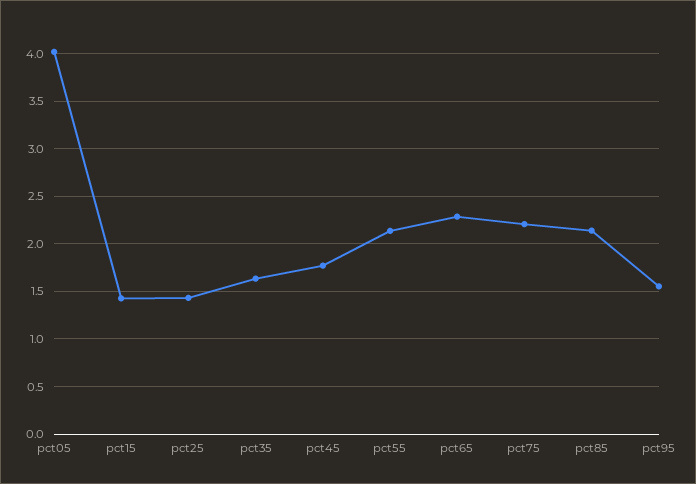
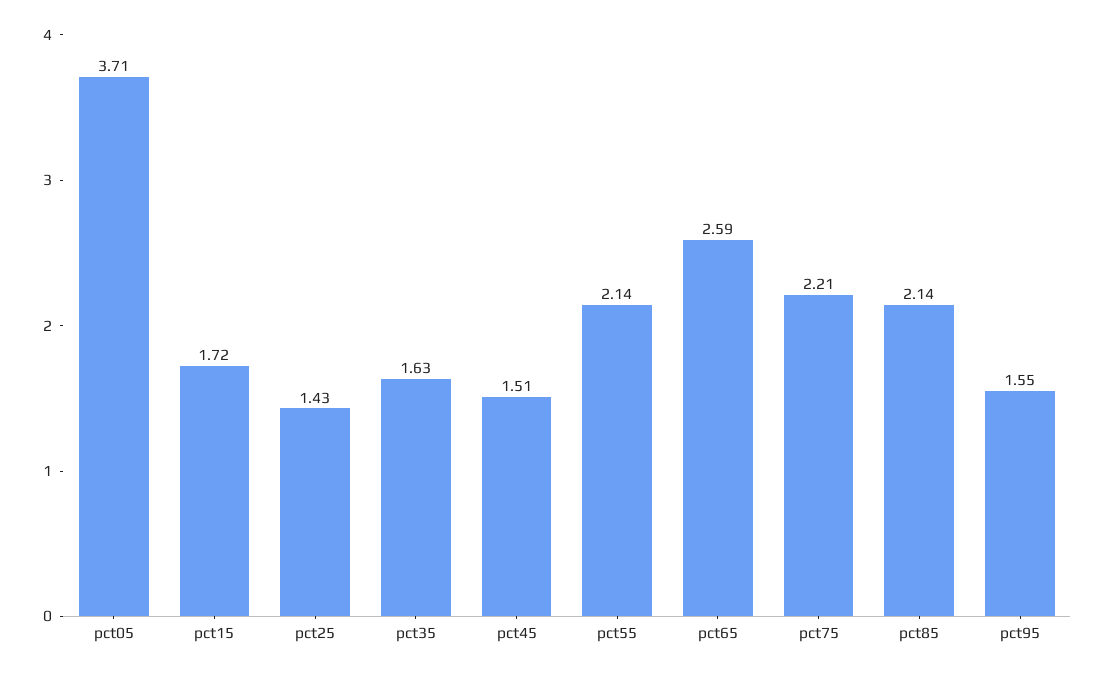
  {
-   "pct05": 4,
+   "pct05": 3.71,
-   "pct15": 1.4,
+   "pct15": 1.72,
    "pct25": 1.43,
    "pct35": 1.63,
-   "pct45": 1.8,
+   "pct45": 1.51,
    "pct55": 2.14,
-   "pct65": 2.3,
+   "pct65": 2.59,
    "pct75": 2.21,
    "pct85": 2.14,
    "pct95": 1.55
  }

